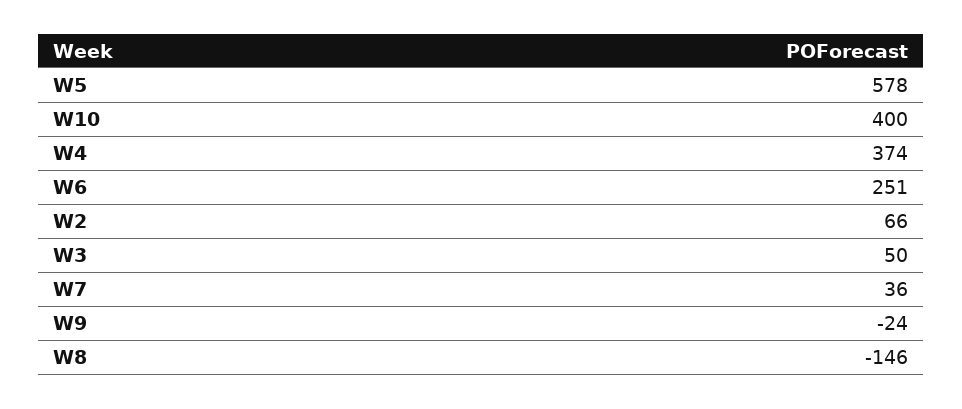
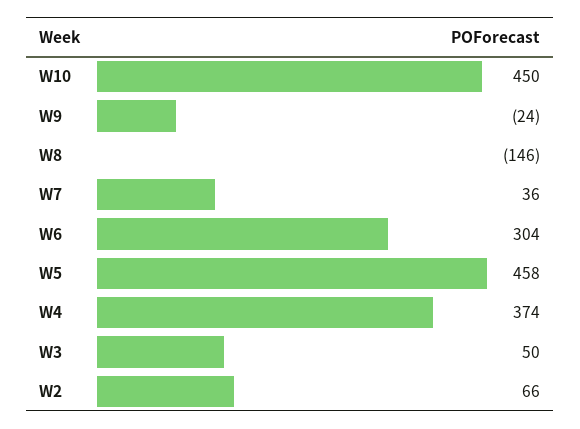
  {
-   "W5": 578,
+   "W5": 458,
-   "W10": 400,
+   "W10": 450,
    "W4": 374,
-   "W6": 251,
+   "W6": 304,
    "W2": 66,
    "W3": 50,
    "W7": 36,
    "W9": -24,
    "W8": -146
  }

